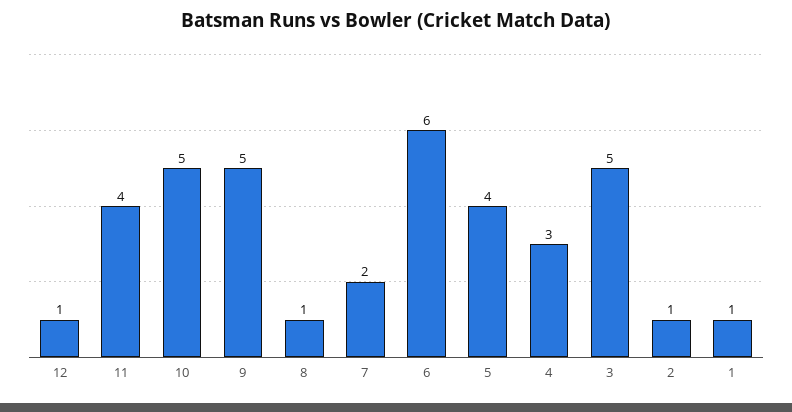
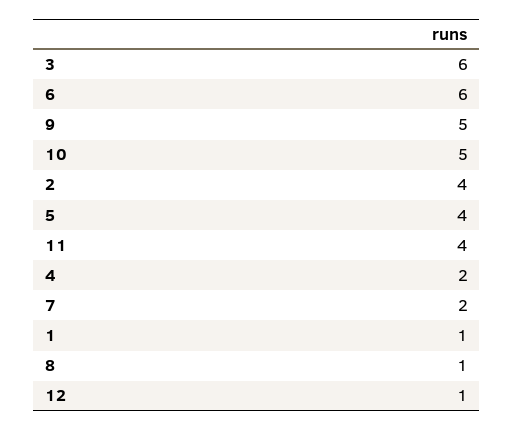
  {
    "12": 1,
    "11": 4,
    "10": 5,
    "9": 5,
    "8": 1,
    "7": 2,
    "6": 6,
    "5": 4,
-   "4": 3,
+   "4": 2,
-   "3": 5,
+   "3": 6,
-   "2": 1,
+   "2": 4,
    "1": 1
  }

